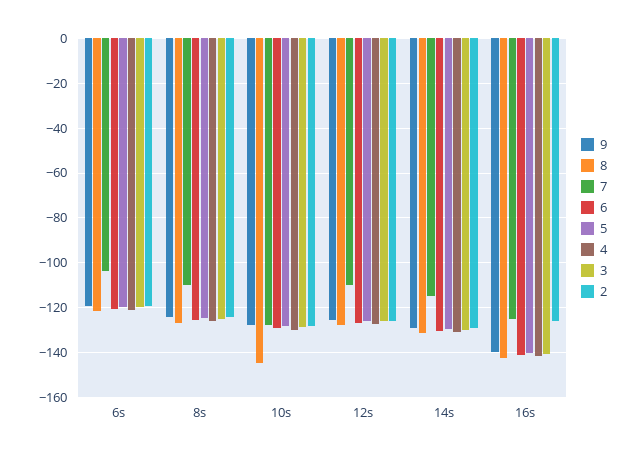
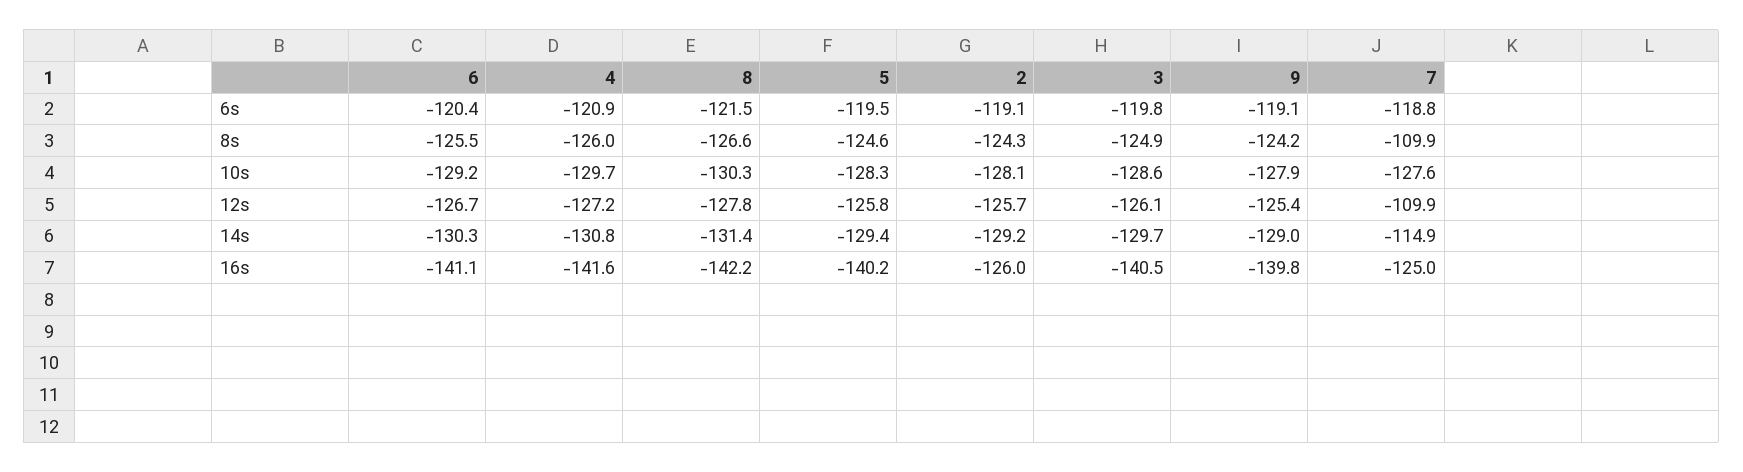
  {
    "9": {
      "6s": -119.1,
      "8s": -124.2,
      "10s": -127.9,
      "12s": -125.4,
      "14s": -129,
      "16s": -139.8
    },
    "8": {
      "6s": -121.5,
      "8s": -126.6,
-     "10s": -145,
+     "10s": -130.3,
      "12s": -127.8,
      "14s": -131.4,
      "16s": -142.2
    },
    "7": {
-     "6s": -105,
+     "6s": -118.8,
      "8s": -109.9,
      "10s": -127.6,
      "12s": -109.9,
      "14s": -114.9,
      "16s": -125
    },
    "6": {
      "6s": -120.4,
      "8s": -125.5,
      "10s": -129.2,
      "12s": -126.7,
      "14s": -130.3,
      "16s": -141.1
    },
    "5": {
      "6s": -119.5,
      "8s": -124.6,
      "10s": -128.3,
      "12s": -125.8,
      "14s": -129.4,
      "16s": -140.2
    },
    "4": {
      "6s": -120.9,
      "8s": -126,
      "10s": -129.7,
      "12s": -127.2,
      "14s": -130.8,
      "16s": -141.6
    },
    "3": {
      "6s": -119.8,
      "8s": -124.9,
      "10s": -128.6,
      "12s": -126.1,
      "14s": -129.7,
      "16s": -140.5
    },
    "2": {
      "6s": -119.1,
      "8s": -124.3,
      "10s": -128.1,
      "12s": -125.7,
      "14s": -129.2,
      "16s": -126
    }
  }

